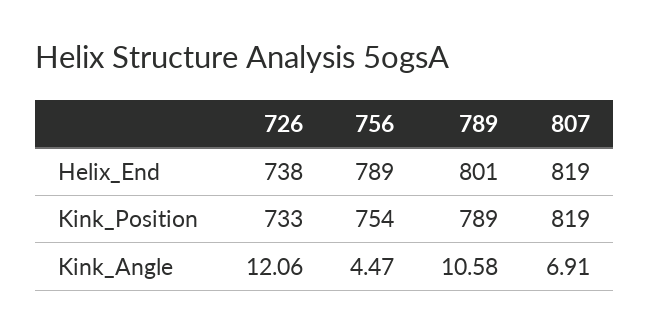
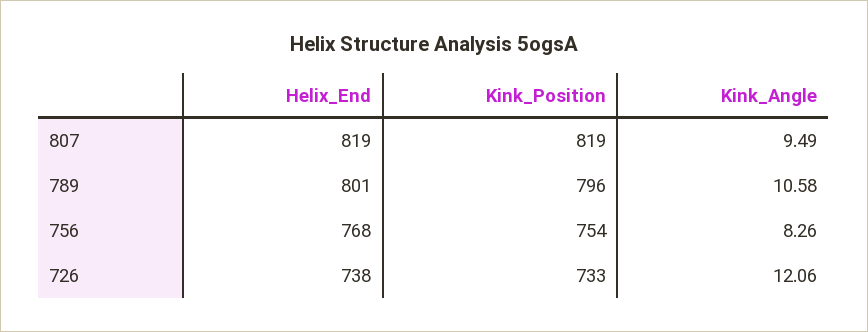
  {
    "726": {
      "Helix_End": 738,
      "Kink_Position": 733,
      "Kink_Angle": 12.06
    },
    "756": {
-     "Helix_End": 789,
+     "Helix_End": 768,
      "Kink_Position": 754,
-     "Kink_Angle": 4.47
+     "Kink_Angle": 8.26
    },
    "789": {
      "Helix_End": 801,
-     "Kink_Position": 789,
+     "Kink_Position": 796,
      "Kink_Angle": 10.58
    },
    "807": {
      "Helix_End": 819,
      "Kink_Position": 819,
-     "Kink_Angle": 6.91
+     "Kink_Angle": 9.49
    }
  }

